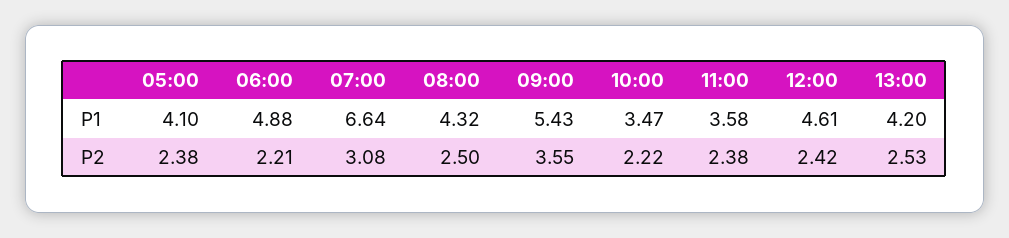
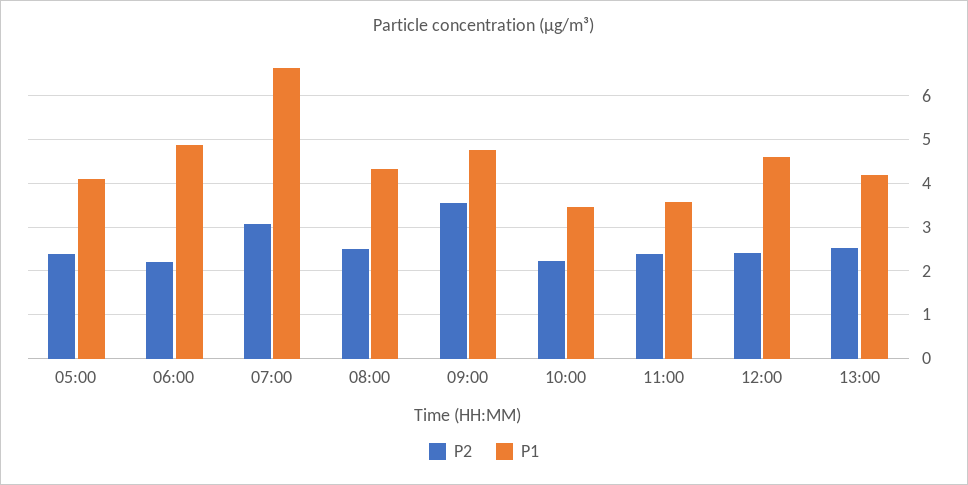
  {
    "P1": {
      "05:00": 4.1,
      "06:00": 4.88,
      "07:00": 6.64,
      "08:00": 4.32,
-     "09:00": 5.43,
+     "09:00": 4.8,
      "10:00": 3.47,
      "11:00": 3.58,
      "12:00": 4.61,
      "13:00": 4.2
    },
    "P2": {
      "05:00": 2.38,
      "06:00": 2.21,
      "07:00": 3.08,
      "08:00": 2.5,
      "09:00": 3.55,
      "10:00": 2.22,
      "11:00": 2.38,
      "12:00": 2.42,
      "13:00": 2.53
    }
  }

